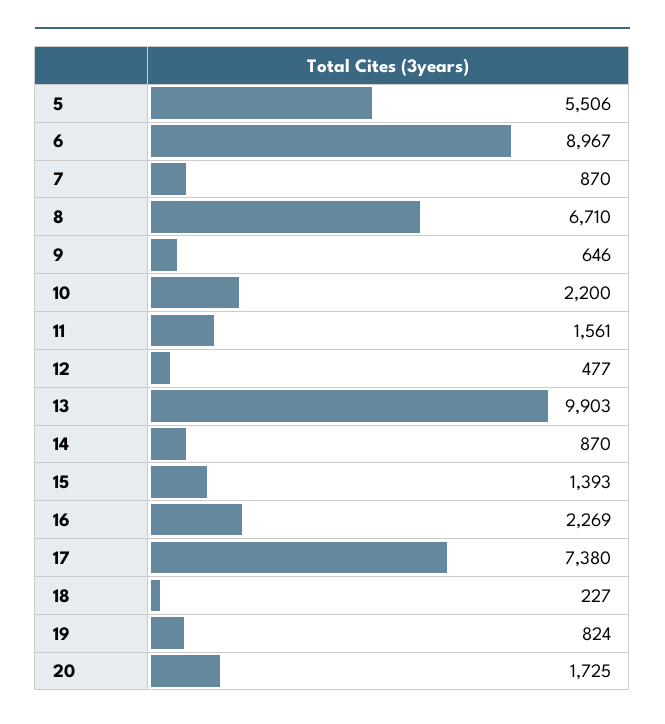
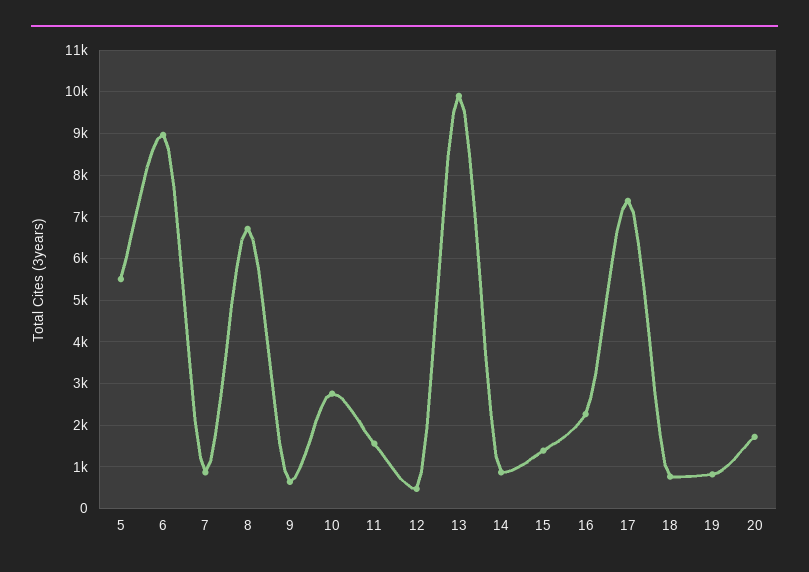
  {
    "5": 5506,
    "6": 8967,
    "7": 870,
    "8": 6710,
    "9": 646,
-   "10": 2200,
+   "10": 2800,
    "11": 1561,
    "12": 477,
    "13": 9903,
    "14": 870,
    "15": 1393,
    "16": 2269,
    "17": 7380,
-   "18": 227,
+   "18": 800,
    "19": 824,
    "20": 1725
  }

